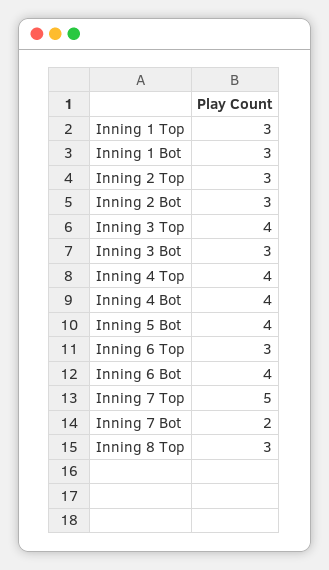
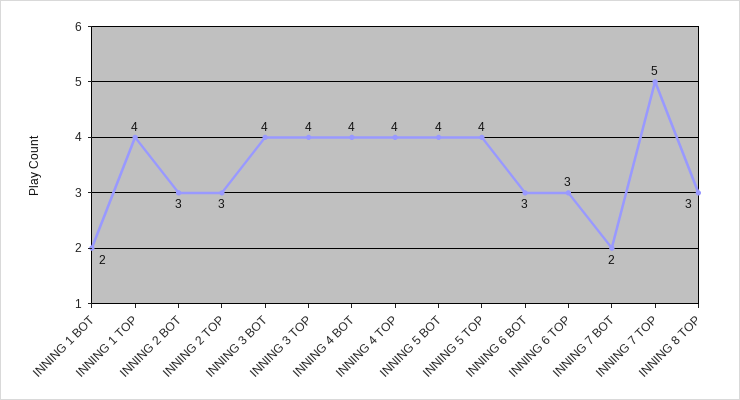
  {
-   "Inning 1 Top": 3,
+   "Inning 1 Top": 4,
-   "Inning 1 Bot": 3,
+   "Inning 1 Bot": 2,
    "Inning 2 Top": 3,
    "Inning 2 Bot": 3,
    "Inning 3 Top": 4,
-   "Inning 3 Bot": 3,
+   "Inning 3 Bot": 4,
    "Inning 4 Top": 4,
    "Inning 4 Bot": 4,
    "Inning 5 Bot": 4,
    "Inning 6 Top": 3,
-   "Inning 6 Bot": 4,
+   "Inning 6 Bot": 3,
    "Inning 7 Top": 5,
    "Inning 7 Bot": 2,
-   "Inning 8 Top": 3
+   "Inning 8 Top": 3,
+   "INNING 5 TOP": 4
  }

